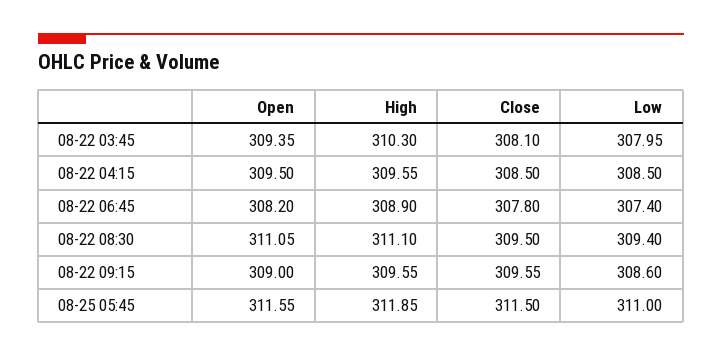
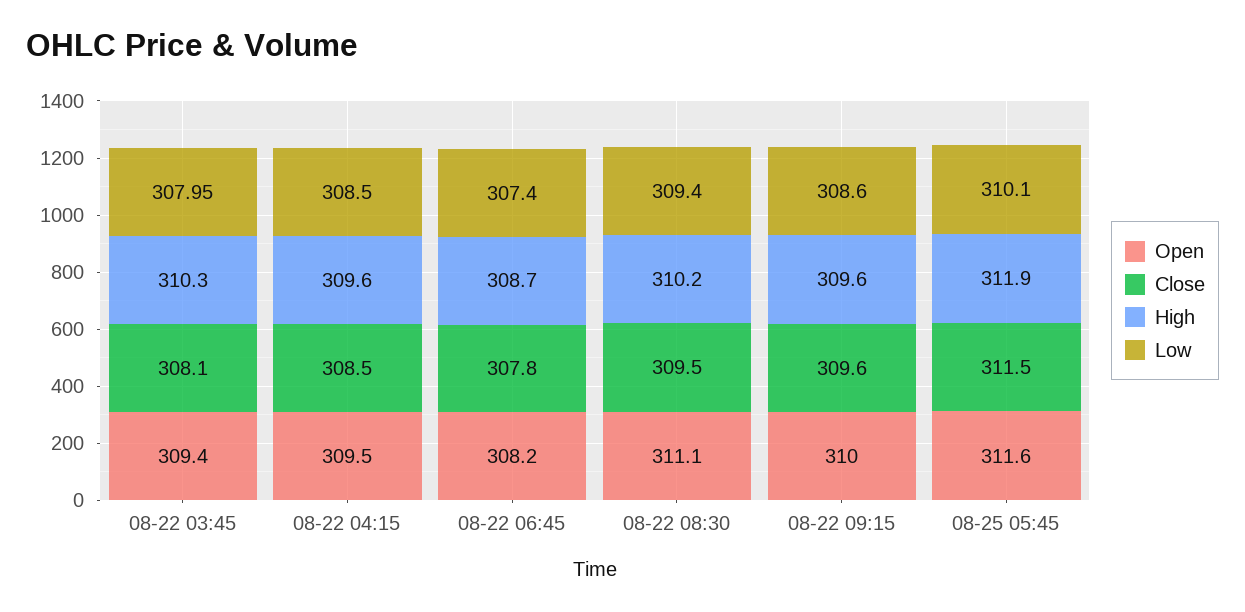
  {
    "Open": {
      "08-22 03:45": 309.35,
      "08-22 04:15": 309.5,
      "08-22 06:45": 308.2,
      "08-22 08:30": 311.05,
-     "08-22 09:15": 309,
+     "08-22 09:15": 310,
      "08-25 05:45": 311.55
    },
    "High": {
      "08-22 03:45": 310.3,
      "08-22 04:15": 309.55,
-     "08-22 06:45": 308.9,
+     "08-22 06:45": 308.7,
-     "08-22 08:30": 311.1,
+     "08-22 08:30": 310.2,
      "08-22 09:15": 309.55,
      "08-25 05:45": 311.85
    },
    "Close": {
      "08-22 03:45": 308.1,
      "08-22 04:15": 308.5,
      "08-22 06:45": 307.8,
      "08-22 08:30": 309.5,
      "08-22 09:15": 309.55,
      "08-25 05:45": 311.5
    },
    "Low": {
      "08-22 03:45": 307.95,
      "08-22 04:15": 308.5,
      "08-22 06:45": 307.4,
      "08-22 08:30": 309.4,
      "08-22 09:15": 308.6,
-     "08-25 05:45": 311
+     "08-25 05:45": 310.1
    }
  }

